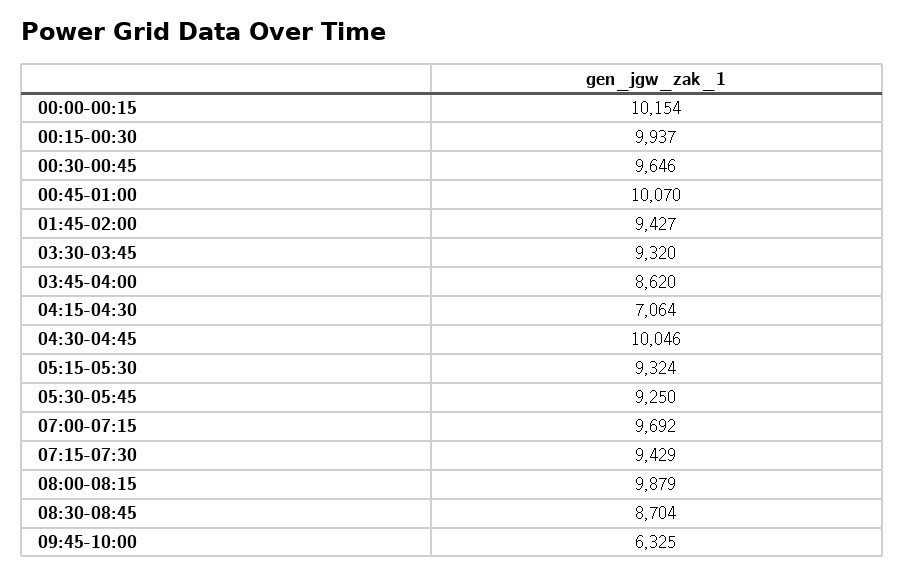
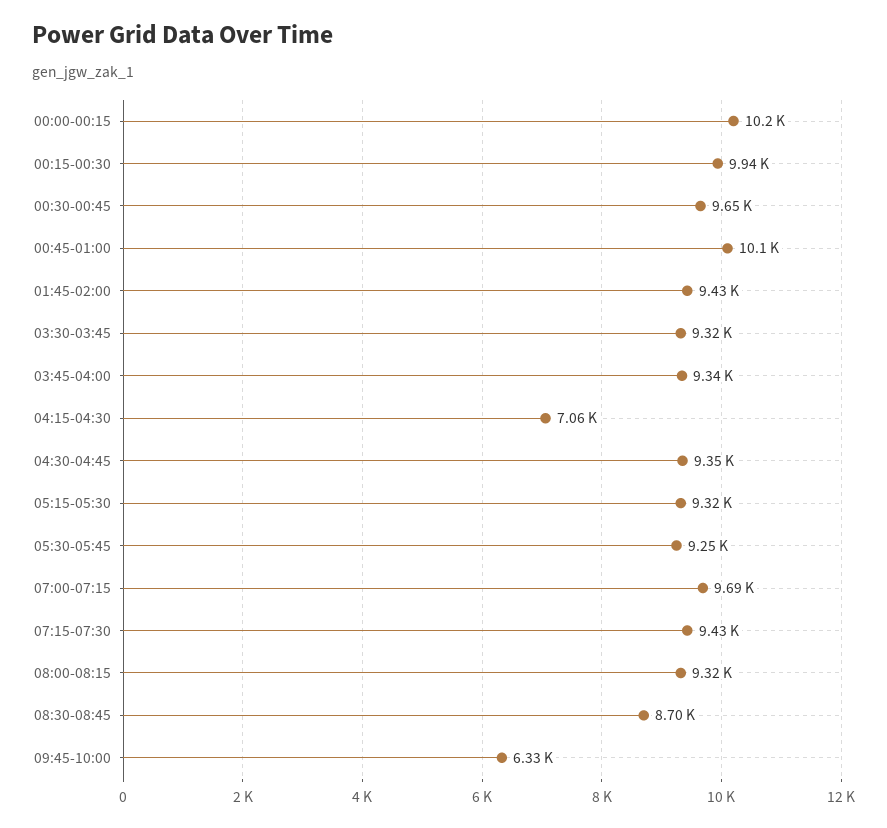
  {
    "00:00-00:15": 10154,
    "00:15-00:30": 9937,
    "00:30-00:45": 9646,
    "00:45-01:00": 10070,
    "01:45-02:00": 9427,
    "03:30-03:45": 9320,
-   "03:45-04:00": 8620,
+   "03:45-04:00": 9340,
    "04:15-04:30": 7064,
-   "04:30-04:45": 10046,
+   "04:30-04:45": 9350,
    "05:15-05:30": 9324,
    "05:30-05:45": 9250,
    "07:00-07:15": 9692,
    "07:15-07:30": 9429,
-   "08:00-08:15": 9879,
+   "08:00-08:15": 9320,
    "08:30-08:45": 8704,
    "09:45-10:00": 6325
  }

